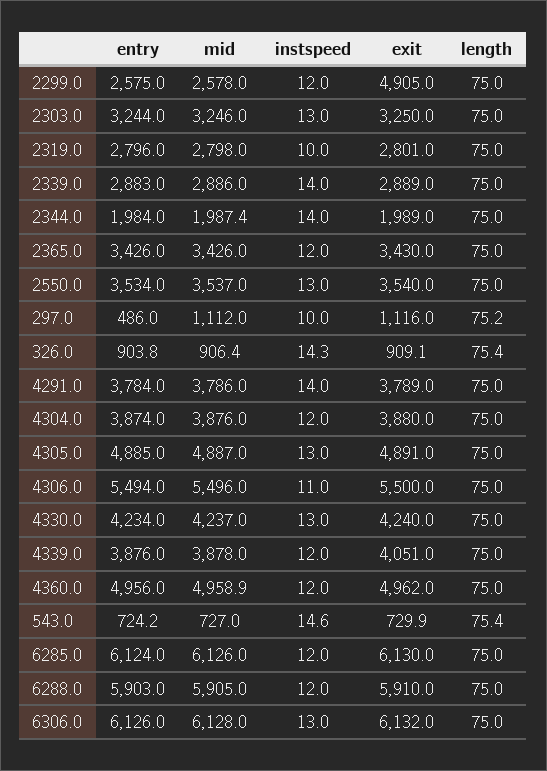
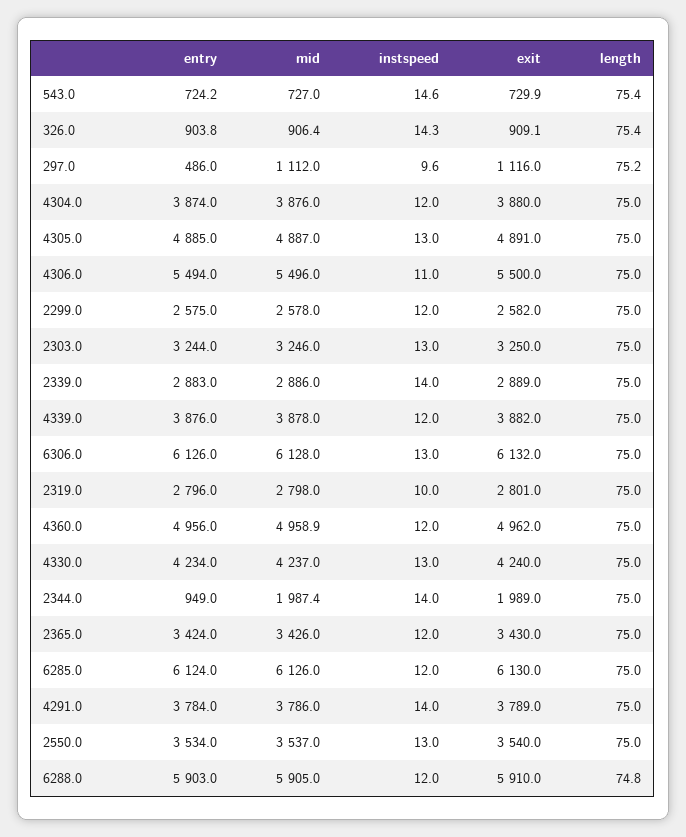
  {
    "entry": {
      "2299.0": 2575,
      "2303.0": 3244,
      "2319.0": 2796,
      "2339.0": 2883,
-     "2344.0": 1984,
+     "2344.0": 949,
-     "2365.0": 3426,
+     "2365.0": 3424,
      "2550.0": 3534,
      "297.0": 486,
      "326.0": 903.8,
      "4291.0": 3784,
      "4304.0": 3874,
      "4305.0": 4885,
      "4306.0": 5494,
      "4330.0": 4234,
      "4339.0": 3876,
      "4360.0": 4956,
      "543.0": 724.2,
      "6285.0": 6124,
      "6288.0": 5903,
      "6306.0": 6126
    },
    "mid": {
      "2299.0": 2578,
      "2303.0": 3246,
      "2319.0": 2798,
      "2339.0": 2886,
      "2344.0": 1987.4,
      "2365.0": 3426,
      "2550.0": 3537,
      "297.0": 1112,
      "326.0": 906.4,
      "4291.0": 3786,
      "4304.0": 3876,
      "4305.0": 4887,
      "4306.0": 5496,
      "4330.0": 4237,
      "4339.0": 3878,
      "4360.0": 4958.9,
      "543.0": 727,
      "6285.0": 6126,
      "6288.0": 5905,
      "6306.0": 6128
    },
    "instspeed": {
      "2299.0": 12,
      "2303.0": 13,
      "2319.0": 10,
      "2339.0": 14,
      "2344.0": 14,
      "2365.0": 12,
      "2550.0": 13,
-     "297.0": 10,
+     "297.0": 9.6,
      "326.0": 14.3,
      "4291.0": 14,
      "4304.0": 12,
      "4305.0": 13,
      "4306.0": 11,
      "4330.0": 13,
      "4339.0": 12,
      "4360.0": 12,
      "543.0": 14.6,
      "6285.0": 12,
      "6288.0": 12,
      "6306.0": 13
    },
    "exit": {
-     "2299.0": 4905,
+     "2299.0": 2582,
      "2303.0": 3250,
      "2319.0": 2801,
      "2339.0": 2889,
      "2344.0": 1989,
      "2365.0": 3430,
      "2550.0": 3540,
      "297.0": 1116,
      "326.0": 909.1,
      "4291.0": 3789,
      "4304.0": 3880,
      "4305.0": 4891,
      "4306.0": 5500,
      "4330.0": 4240,
-     "4339.0": 4051,
+     "4339.0": 3882,
      "4360.0": 4962,
      "543.0": 729.9,
      "6285.0": 6130,
      "6288.0": 5910,
      "6306.0": 6132
    },
    "length": {
      "2299.0": 75,
      "2303.0": 75,
      "2319.0": 75,
      "2339.0": 75,
      "2344.0": 75,
      "2365.0": 75,
      "2550.0": 75,
      "297.0": 75.2,
      "326.0": 75.4,
      "4291.0": 75,
      "4304.0": 75,
      "4305.0": 75,
      "4306.0": 75,
      "4330.0": 75,
      "4339.0": 75,
      "4360.0": 75,
      "543.0": 75.4,
      "6285.0": 75,
-     "6288.0": 75,
+     "6288.0": 74.8,
      "6306.0": 75
    }
  }

